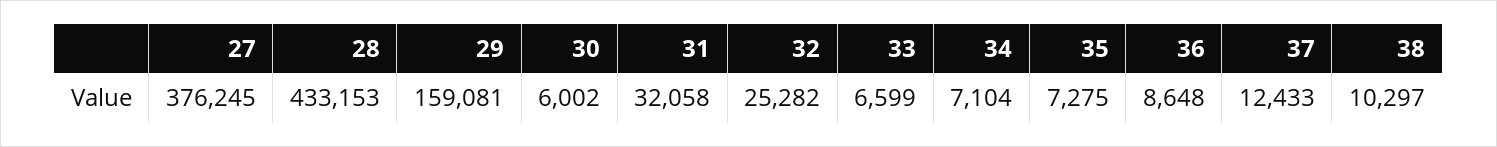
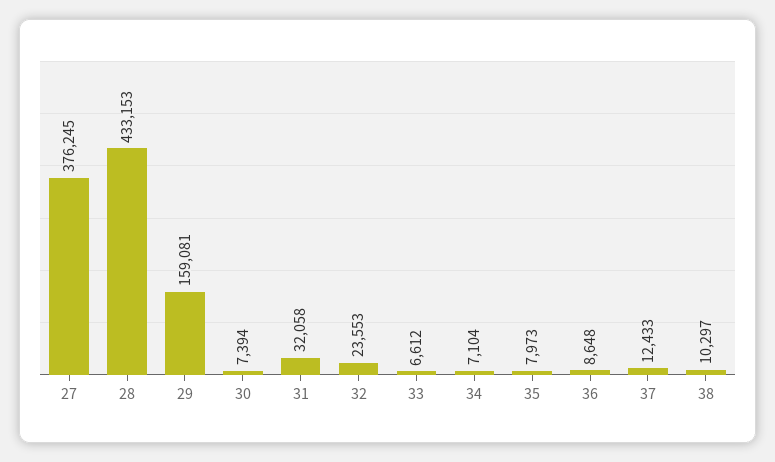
  {
    "27": 376245,
    "28": 433153,
    "29": 159081,
-   "30": 6002,
+   "30": 7394,
    "31": 32058,
-   "32": 25282,
+   "32": 23553,
-   "33": 6599,
+   "33": 6612,
    "34": 7104,
-   "35": 7275,
+   "35": 7973,
    "36": 8648,
    "37": 12433,
    "38": 10297
  }

